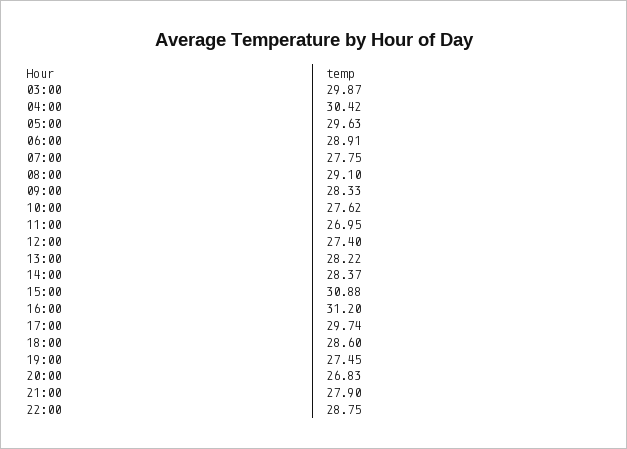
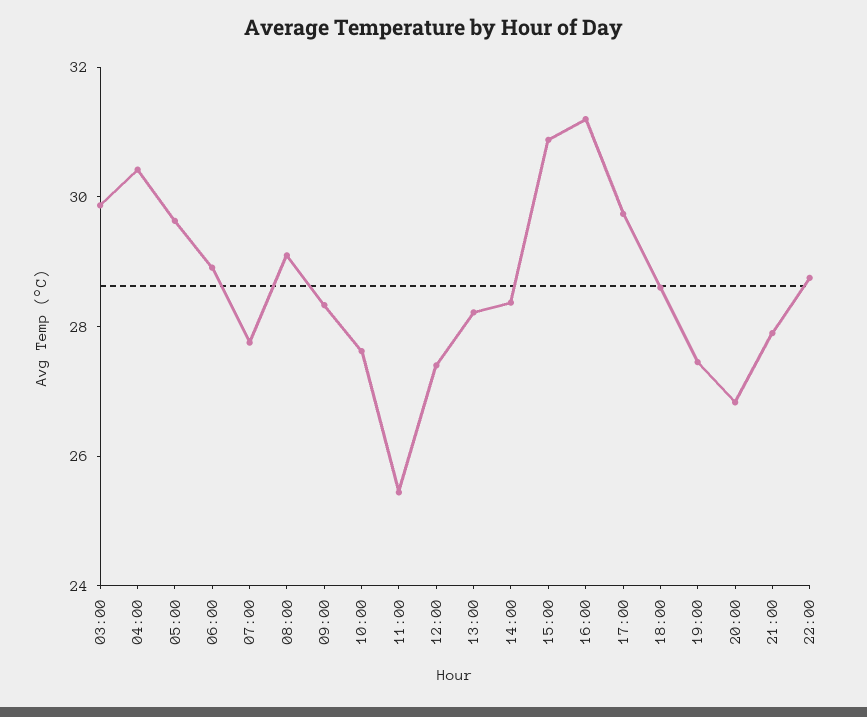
  {
    "03:00": 29.87,
    "04:00": 30.42,
    "05:00": 29.63,
    "06:00": 28.91,
    "07:00": 27.75,
    "08:00": 29.1,
    "09:00": 28.33,
    "10:00": 27.62,
-   "11:00": 26.95,
+   "11:00": 25.5,
    "12:00": 27.4,
    "13:00": 28.22,
    "14:00": 28.37,
    "15:00": 30.88,
    "16:00": 31.2,
    "17:00": 29.74,
    "18:00": 28.6,
    "19:00": 27.45,
    "20:00": 26.83,
    "21:00": 27.9,
    "22:00": 28.75
  }

